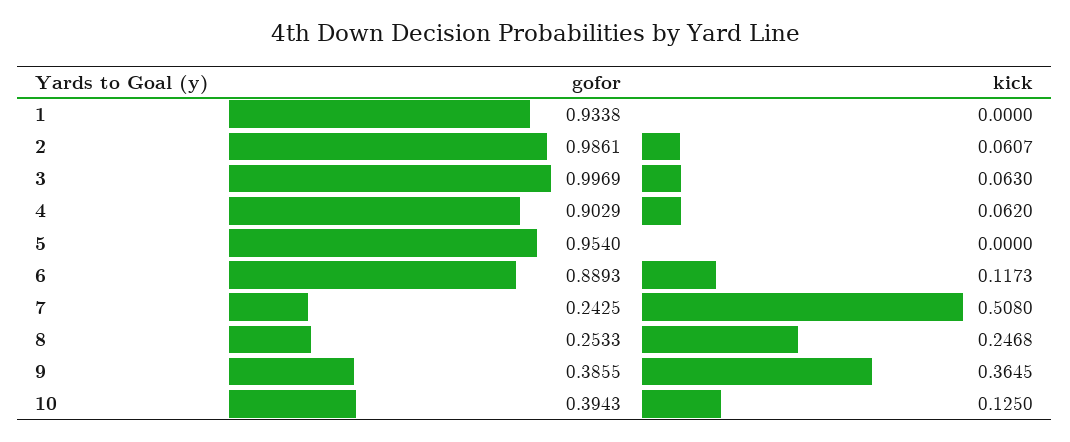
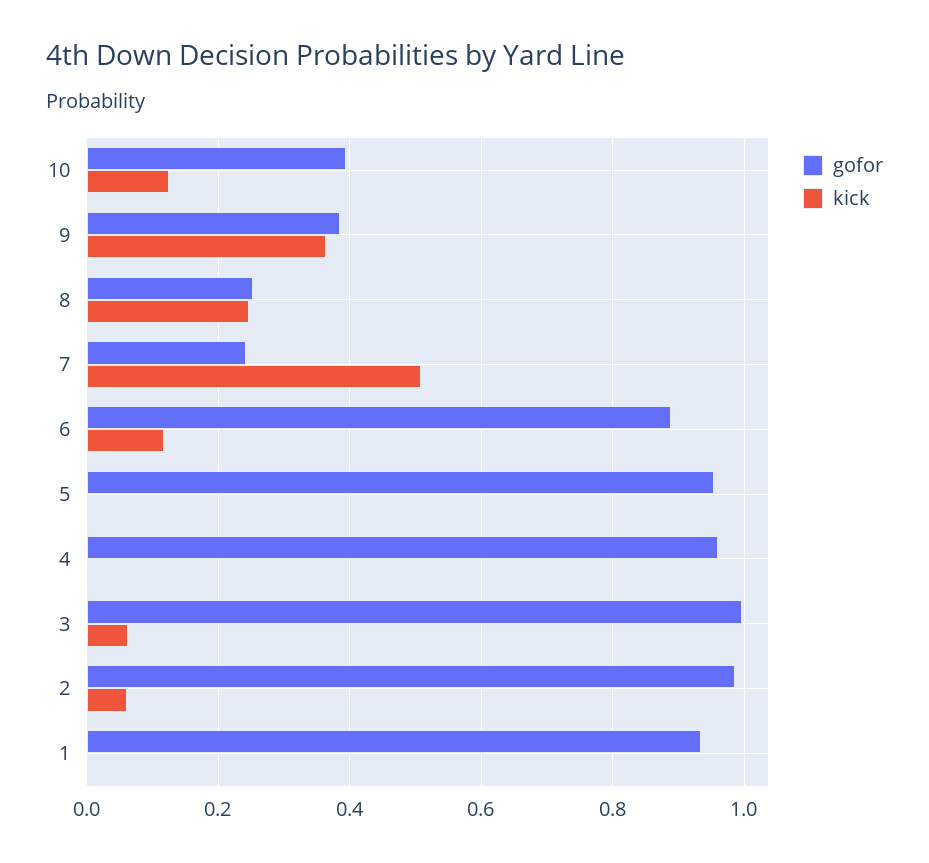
  {
    "gofor": {
      "1": 0.9338,
      "2": 0.9861,
      "3": 0.9969,
-     "4": 0.9029,
+     "4": 0.96,
      "5": 0.954,
      "6": 0.8893,
      "7": 0.2425,
      "8": 0.2533,
      "9": 0.3855,
      "10": 0.3943
    },
    "kick": {
      "1": 0,
      "2": 0.0607,
      "3": 0.063,
-     "4": 0.062,
+     "4": 0,
      "5": 0,
      "6": 0.1173,
      "7": 0.508,
      "8": 0.2468,
      "9": 0.3645,
      "10": 0.125
    }
  }

